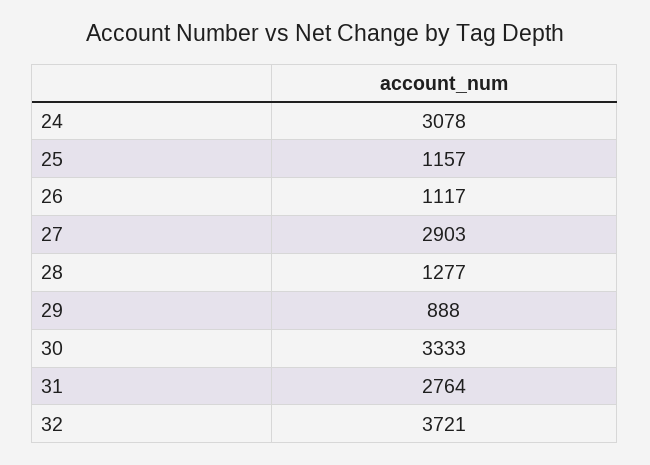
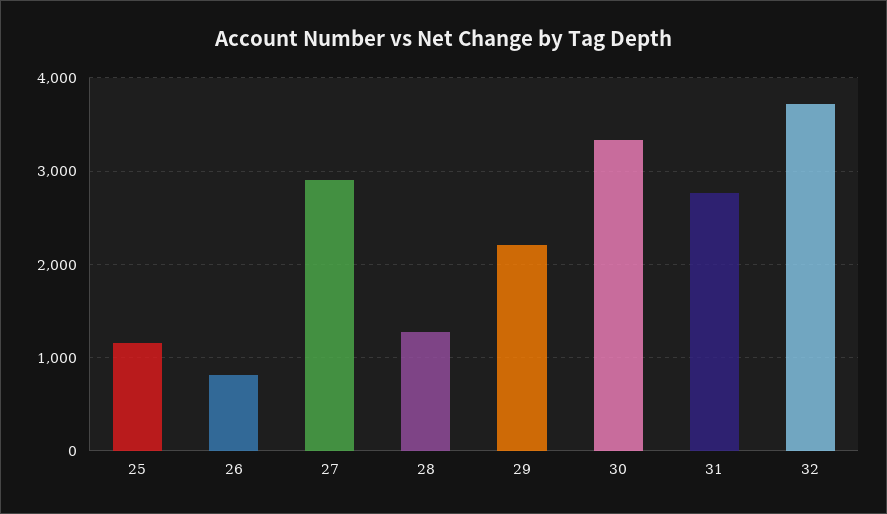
  {
-   "24": 3078,
    "25": 1157,
-   "26": 1117,
+   "26": 800,
    "27": 2903,
    "28": 1277,
-   "29": 888,
+   "29": 2200,
    "30": 3333,
    "31": 2764,
    "32": 3721
  }

